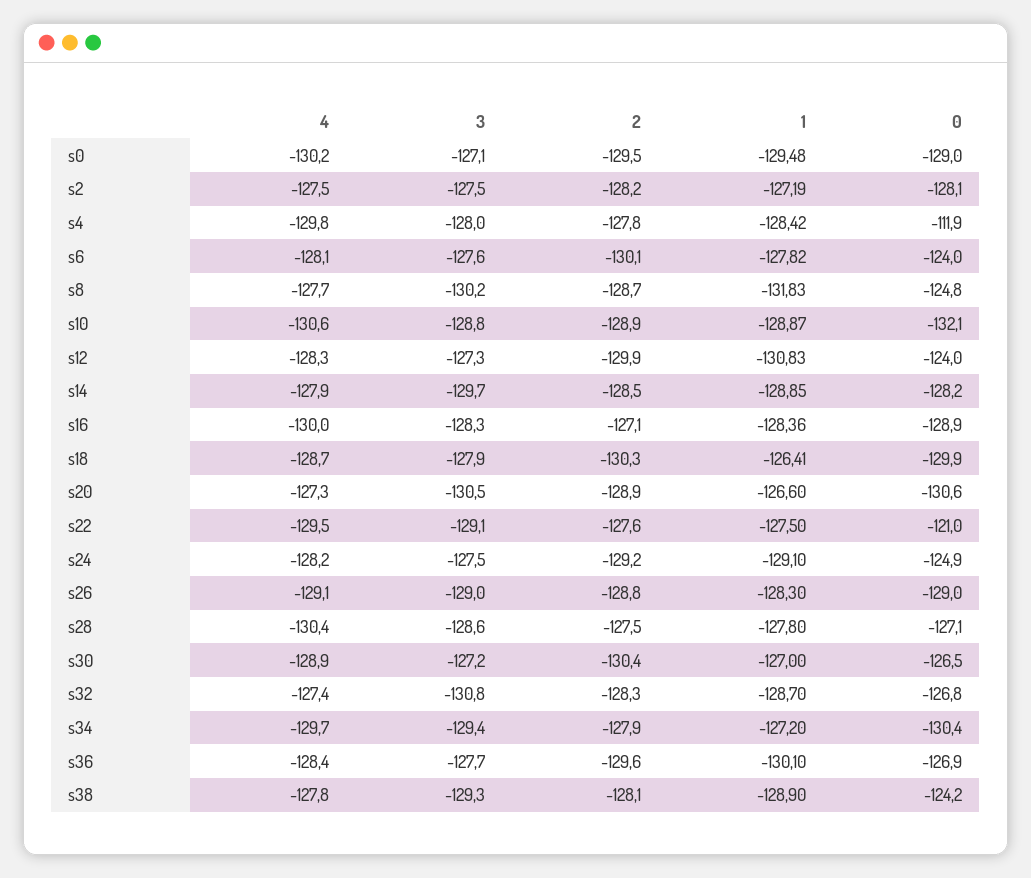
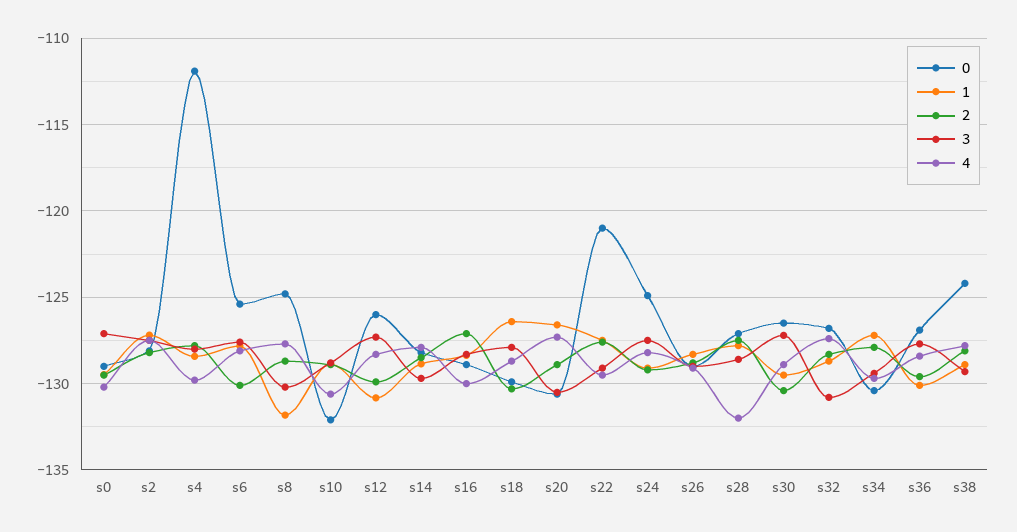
  {
    "4": {
      "s0": -130.2,
      "s2": -127.5,
      "s4": -129.8,
      "s6": -128.1,
      "s8": -127.7,
      "s10": -130.6,
      "s12": -128.3,
      "s14": -127.9,
      "s16": -130,
      "s18": -128.7,
      "s20": -127.3,
      "s22": -129.5,
      "s24": -128.2,
      "s26": -129.1,
-     "s28": -130.4,
+     "s28": -132,
      "s30": -128.9,
      "s32": -127.4,
      "s34": -129.7,
      "s36": -128.4,
      "s38": -127.8
    },
    "3": {
      "s0": -127.1,
      "s2": -127.5,
      "s4": -128,
      "s6": -127.6,
      "s8": -130.2,
      "s10": -128.8,
      "s12": -127.3,
      "s14": -129.7,
      "s16": -128.3,
      "s18": -127.9,
      "s20": -130.5,
      "s22": -129.1,
      "s24": -127.5,
      "s26": -129,
      "s28": -128.6,
      "s30": -127.2,
      "s32": -130.8,
      "s34": -129.4,
      "s36": -127.7,
      "s38": -129.3
    },
    "2": {
      "s0": -129.5,
      "s2": -128.2,
      "s4": -127.8,
      "s6": -130.1,
      "s8": -128.7,
      "s10": -128.9,
      "s12": -129.9,
      "s14": -128.5,
      "s16": -127.1,
      "s18": -130.3,
      "s20": -128.9,
      "s22": -127.6,
      "s24": -129.2,
      "s26": -128.8,
      "s28": -127.5,
      "s30": -130.4,
      "s32": -128.3,
      "s34": -127.9,
      "s36": -129.6,
      "s38": -128.1
    },
    "1": {
      "s0": -129.48,
      "s2": -127.19,
      "s4": -128.42,
      "s6": -127.82,
      "s8": -131.83,
      "s10": -128.87,
      "s12": -130.83,
      "s14": -128.85,
      "s16": -128.36,
      "s18": -126.41,
      "s20": -126.6,
      "s22": -127.5,
      "s24": -129.1,
      "s26": -128.3,
      "s28": -127.8,
-     "s30": -127,
+     "s30": -129.5,
      "s32": -128.7,
      "s34": -127.2,
      "s36": -130.1,
      "s38": -128.9
    },
    "0": {
      "s0": -129,
      "s2": -128.1,
      "s4": -111.9,
-     "s6": -124,
+     "s6": -125.5,
      "s8": -124.8,
      "s10": -132.1,
-     "s12": -124,
+     "s12": -126,
      "s14": -128.2,
      "s16": -128.9,
      "s18": -129.9,
      "s20": -130.6,
      "s22": -121,
      "s24": -124.9,
      "s26": -129,
      "s28": -127.1,
      "s30": -126.5,
      "s32": -126.8,
      "s34": -130.4,
      "s36": -126.9,
      "s38": -124.2
    }
  }

